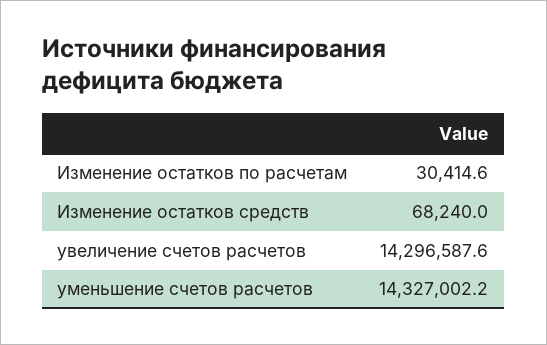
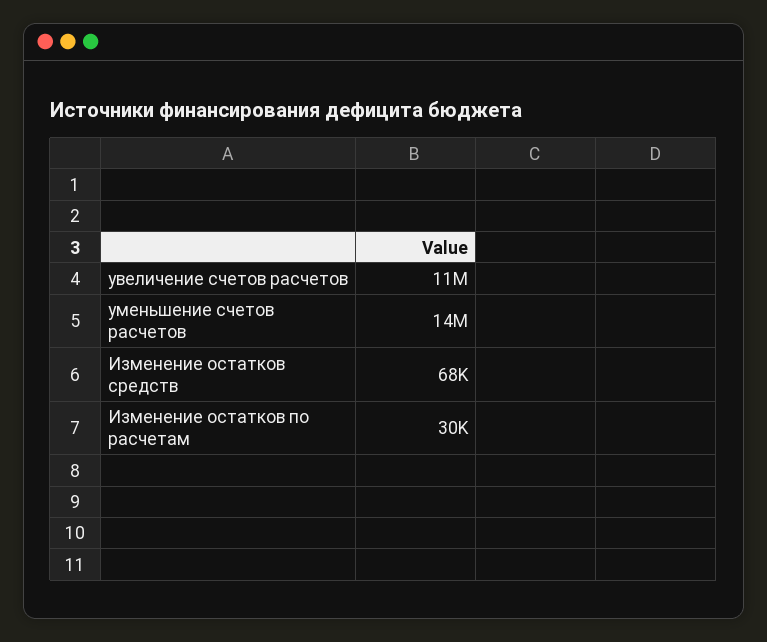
  {
    "Изменение остатков по расчетам": 30414.6,
    "Изменение остатков средств": 68240,
-   "увеличение счетов расчетов": 14296587.6,
+   "увеличение счетов расчетов": 11000000,
    "уменьшение счетов расчетов": 14327002.2
  }

